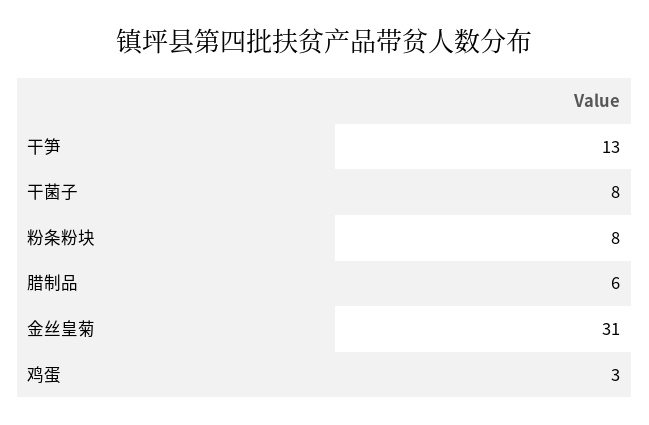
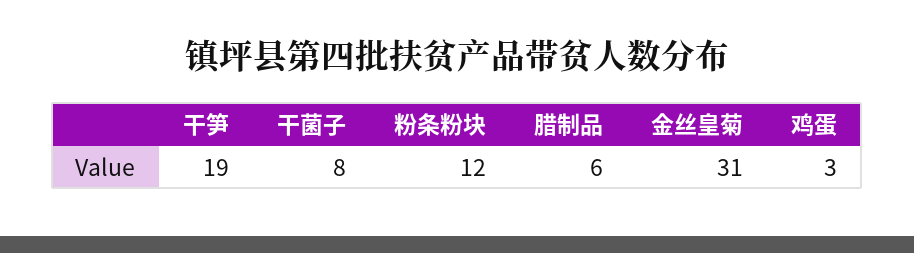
  {
-   "干笋": 13,
+   "干笋": 19,
    "干菌子": 8,
-   "粉条粉块": 8,
+   "粉条粉块": 12,
    "腊制品": 6,
    "金丝皇菊": 31,
    "鸡蛋": 3
  }

